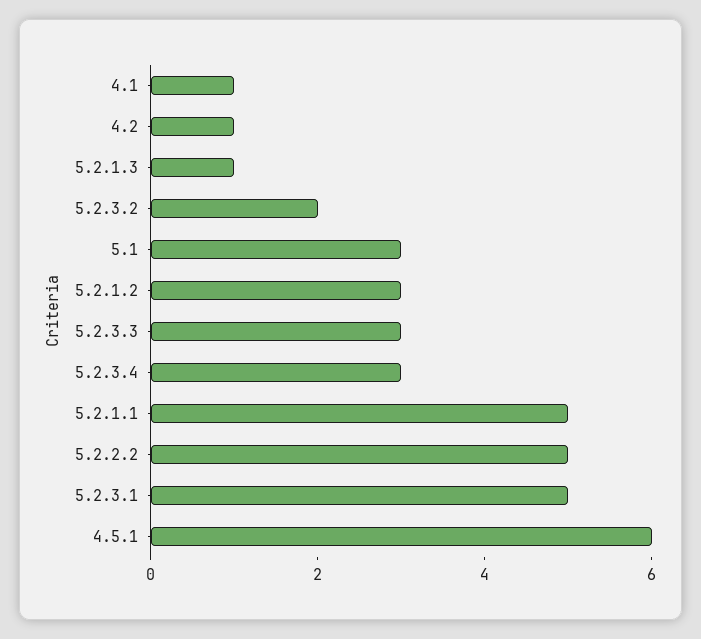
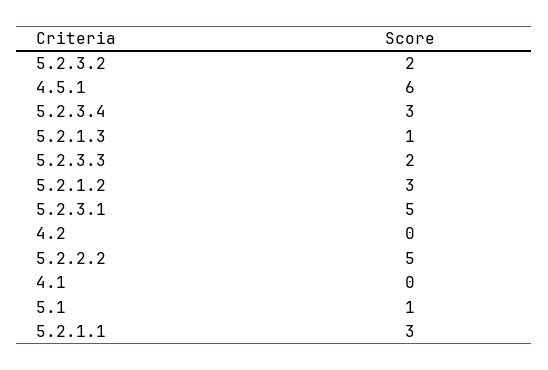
  {
-   "4.1": 1,
+   "4.1": 0,
-   "4.2": 1,
+   "4.2": 0,
    "5.2.1.3": 1,
    "5.2.3.2": 2,
-   "5.1": 3,
+   "5.1": 1,
    "5.2.1.2": 3,
-   "5.2.3.3": 3,
+   "5.2.3.3": 2,
    "5.2.3.4": 3,
-   "5.2.1.1": 5,
+   "5.2.1.1": 3,
    "5.2.2.2": 5,
    "5.2.3.1": 5,
    "4.5.1": 6
  }

